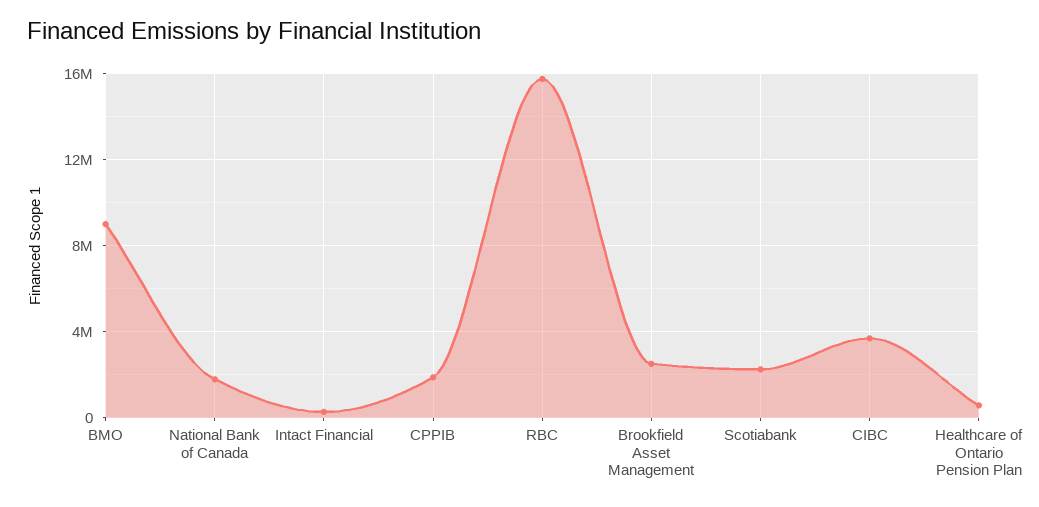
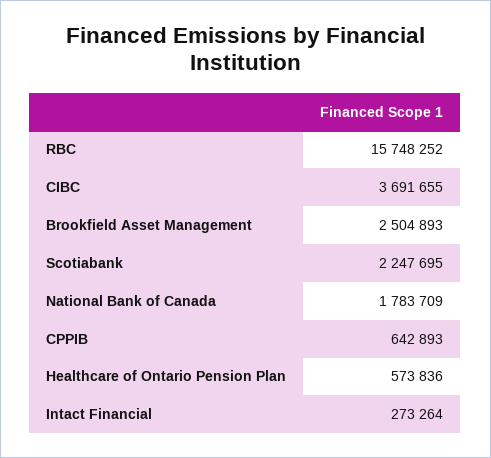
  {
-   "BMO": 9000000,
    "National Bank of Canada": 1783709,
    "Intact Financial": 273264,
-   "CPPIB": 2000000,
+   "CPPIB": 642893,
    "RBC": 15748252,
    "Brookfield Asset Management": 2504893,
    "Scotiabank": 2247695,
    "CIBC": 3691655,
    "Healthcare of Ontario Pension Plan": 573836
  }

